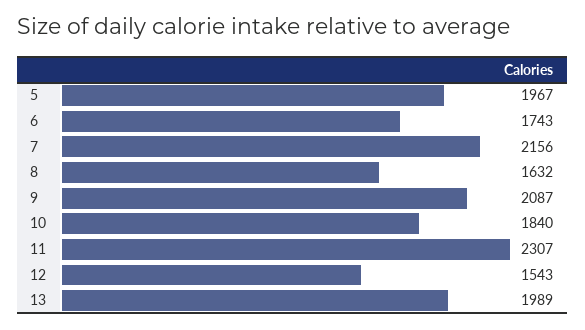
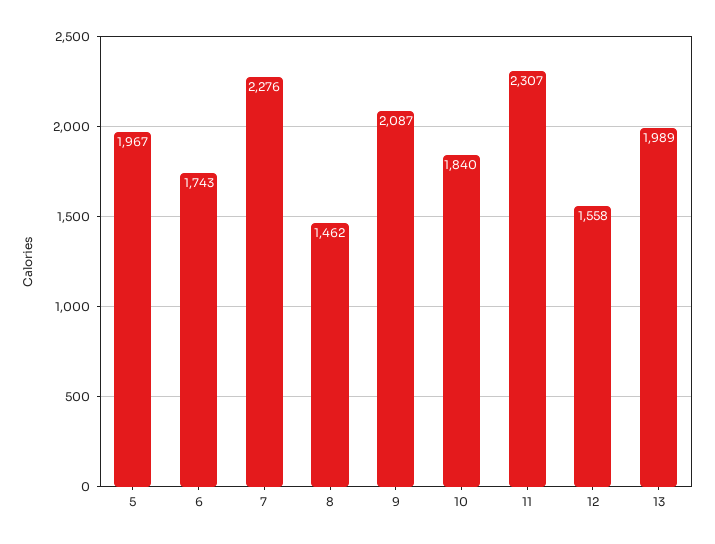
  {
    "5": 1967,
    "6": 1743,
-   "7": 2156,
+   "7": 2276,
-   "8": 1632,
+   "8": 1462,
    "9": 2087,
    "10": 1840,
    "11": 2307,
-   "12": 1543,
+   "12": 1558,
    "13": 1989
  }

